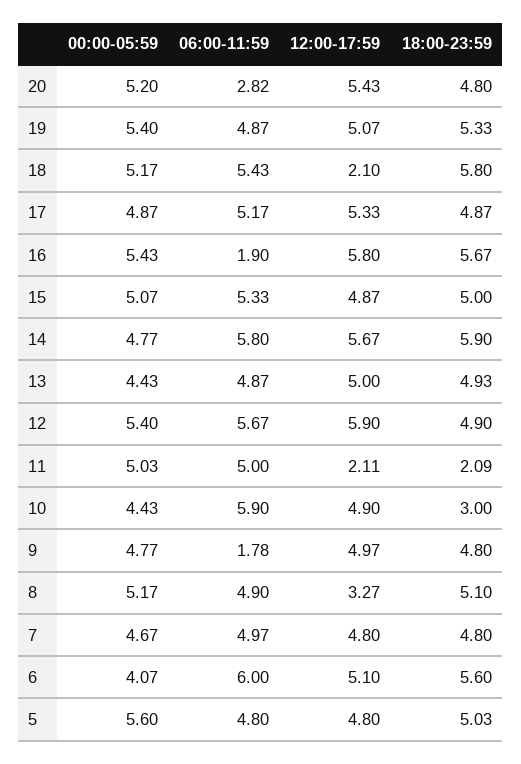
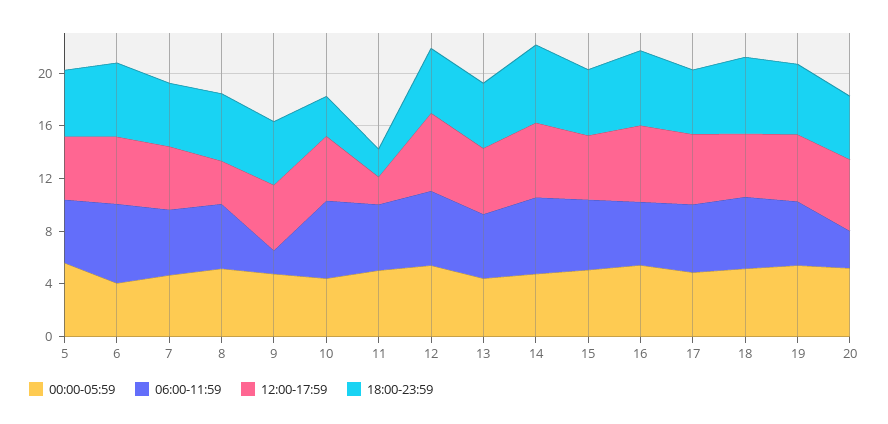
  {
    "00:00-05:59": {
      "20": 5.2,
      "19": 5.4,
      "18": 5.17,
      "17": 4.87,
      "16": 5.43,
      "15": 5.07,
      "14": 4.77,
      "13": 4.43,
      "12": 5.4,
      "11": 5.03,
      "10": 4.43,
      "9": 4.77,
      "8": 5.17,
      "7": 4.67,
      "6": 4.07,
      "5": 5.6
    },
    "06:00-11:59": {
      "20": 2.82,
      "19": 4.87,
      "18": 5.43,
      "17": 5.17,
-     "16": 1.9,
+     "16": 5,
      "15": 5.33,
      "14": 5.8,
      "13": 4.87,
      "12": 5.67,
      "11": 5,
      "10": 5.9,
      "9": 1.78,
      "8": 4.9,
      "7": 4.97,
      "6": 6,
      "5": 4.8
    },
    "12:00-17:59": {
      "20": 5.43,
      "19": 5.07,
-     "18": 2.1,
+     "18": 5,
      "17": 5.33,
      "16": 5.8,
      "15": 4.87,
      "14": 5.67,
      "13": 5,
      "12": 5.9,
      "11": 2.11,
      "10": 4.9,
      "9": 4.97,
      "8": 3.27,
      "7": 4.8,
      "6": 5.1,
      "5": 4.8
    },
    "18:00-23:59": {
      "20": 4.8,
      "19": 5.33,
      "18": 5.8,
      "17": 4.87,
      "16": 5.67,
      "15": 5,
      "14": 5.9,
      "13": 4.93,
      "12": 4.9,
      "11": 2.09,
      "10": 3,
      "9": 4.8,
      "8": 5.1,
      "7": 4.8,
      "6": 5.6,
      "5": 5.03
    }
  }

